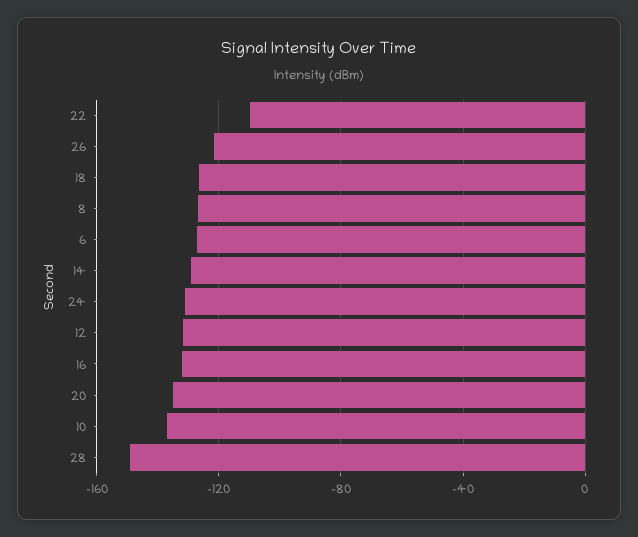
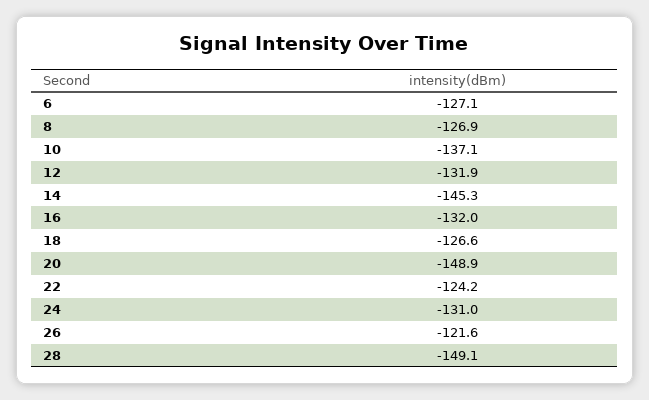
  {
-   "22": -110,
+   "22": -124.2,
    "26": -121.6,
    "18": -126.6,
    "8": -126.9,
    "6": -127.1,
-   "14": -130,
+   "14": -145.3,
    "24": -131,
    "12": -131.9,
    "16": -132,
-   "20": -135,
+   "20": -148.9,
    "10": -137.1,
    "28": -149.1
  }

